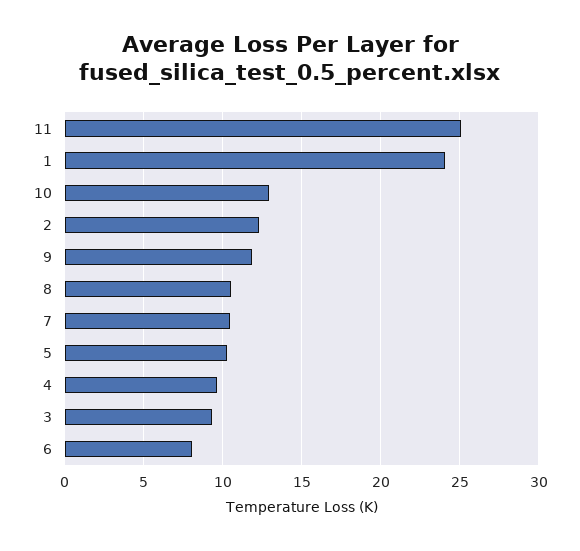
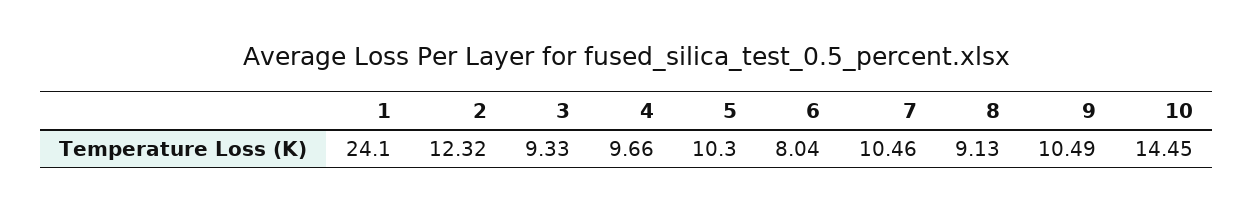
  {
-   "11": 25,
    "1": 24.1,
-   "10": 13,
+   "10": 14.45,
    "2": 12.32,
-   "9": 12,
+   "9": 10.49,
-   "8": 10.5,
+   "8": 9.13,
    "7": 10.46,
    "5": 10.3,
    "4": 9.66,
    "3": 9.33,
    "6": 8.04
  }

